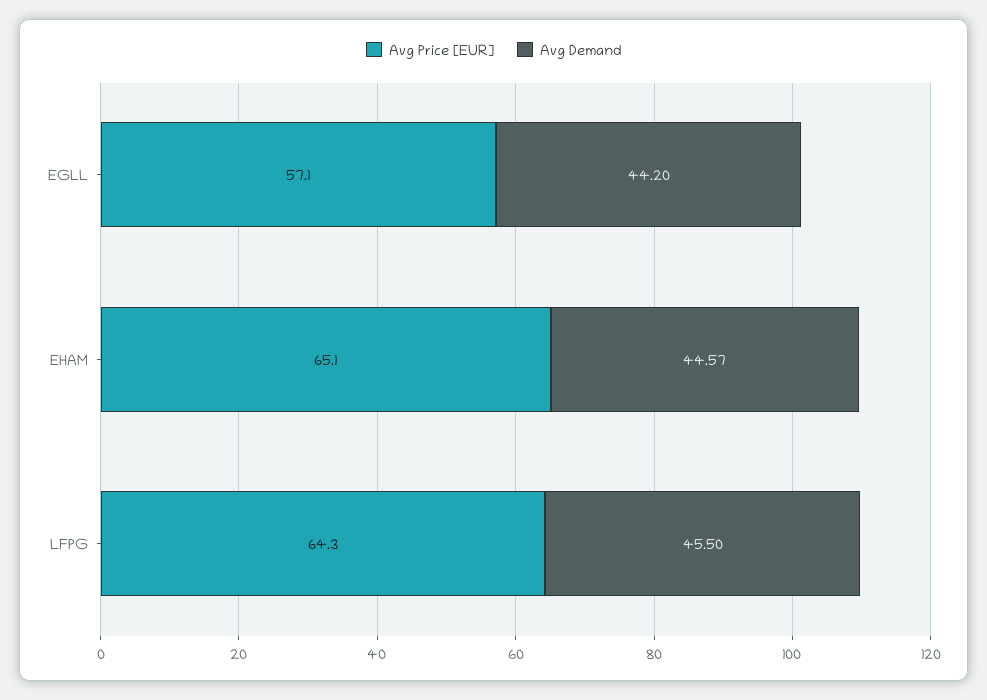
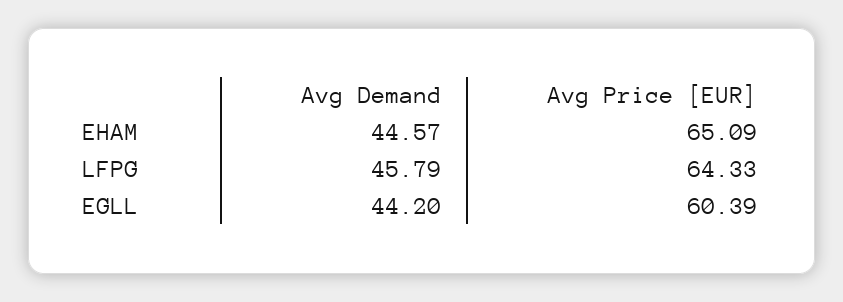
  {
    "Avg Price [EUR]": {
-     "EGLL": 57.1,
+     "EGLL": 60.39,
      "EHAM": 65.09,
      "LFPG": 64.33
    },
    "Avg Demand": {
      "EGLL": 44.2,
      "EHAM": 44.57,
-     "LFPG": 45.5
+     "LFPG": 45.79
    }
  }

